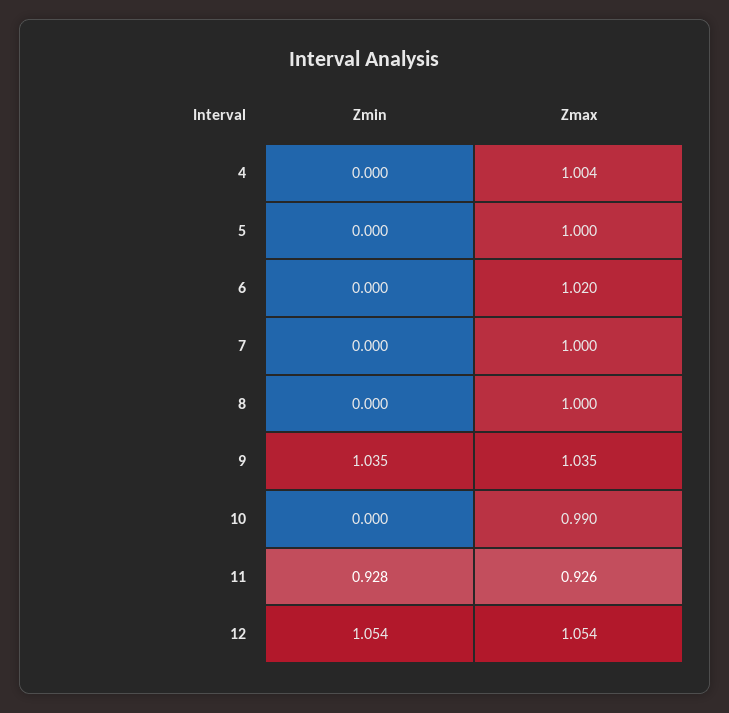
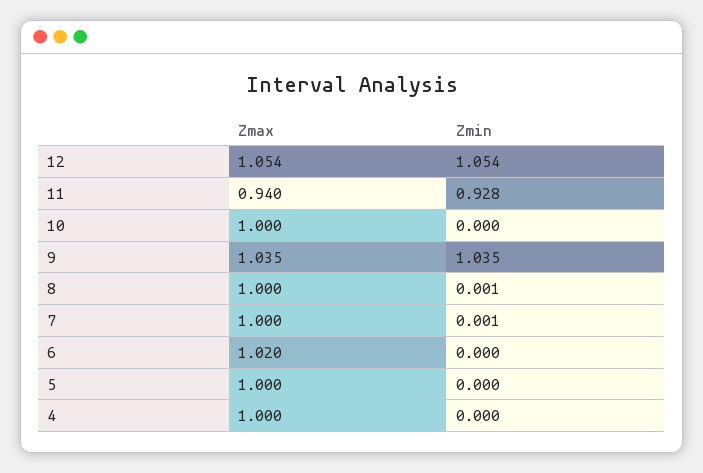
  {
    "Zmin": {
      "4": 0,
      "5": 0,
      "6": 0,
-     "7": 0,
+     "7": 0.001,
-     "8": 0,
+     "8": 0.001,
      "9": 1.035,
      "10": 0,
      "11": 0.928,
      "12": 1.054
    },
    "Zmax": {
-     "4": 1.004,
+     "4": 1,
      "5": 1,
      "6": 1.02,
      "7": 1,
      "8": 1,
      "9": 1.035,
-     "10": 0.99,
+     "10": 1,
-     "11": 0.926,
+     "11": 0.94,
      "12": 1.054
    }
  }

